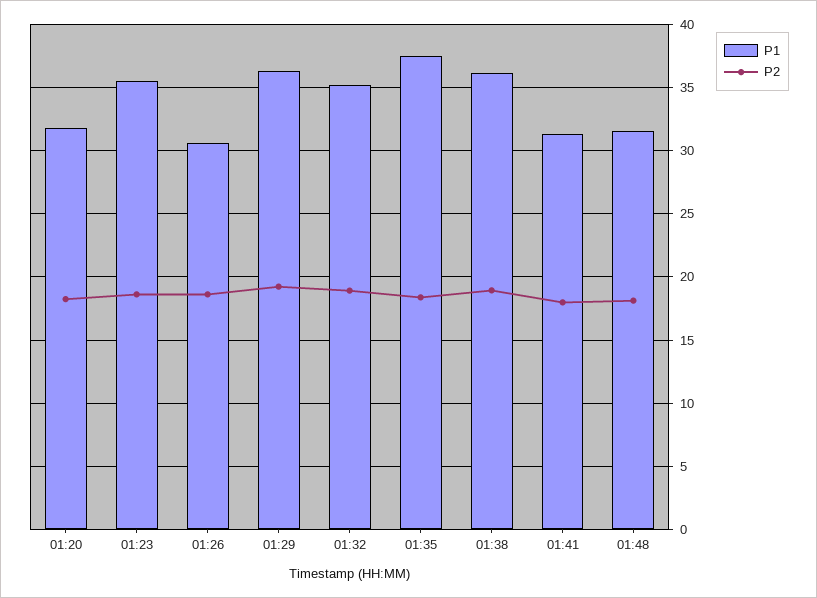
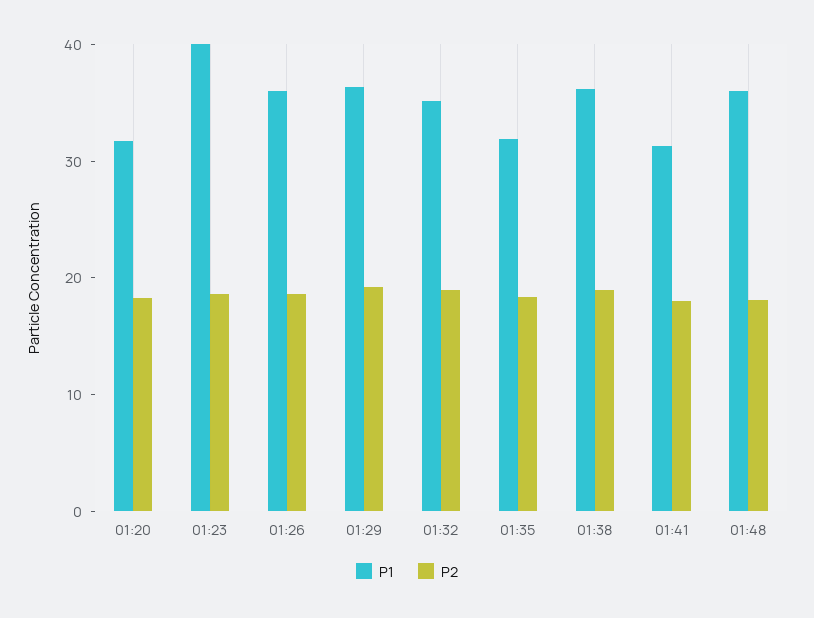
  {
    "P1": {
      "01:20": 32,
-     "01:23": 35.5,
+     "01:23": 40,
-     "01:26": 30.5,
+     "01:26": 36,
      "01:29": 36.5,
      "01:32": 35,
-     "01:35": 37.5,
+     "01:35": 32,
      "01:38": 36,
      "01:41": 31.5,
-     "01:48": 31.5
+     "01:48": 36
    },
    "P2": {
      "01:20": 18.5,
      "01:23": 18.5,
      "01:26": 18.5,
      "01:29": 19,
      "01:32": 19,
      "01:35": 18.5,
      "01:38": 19,
      "01:41": 18,
      "01:48": 18
    }
  }

